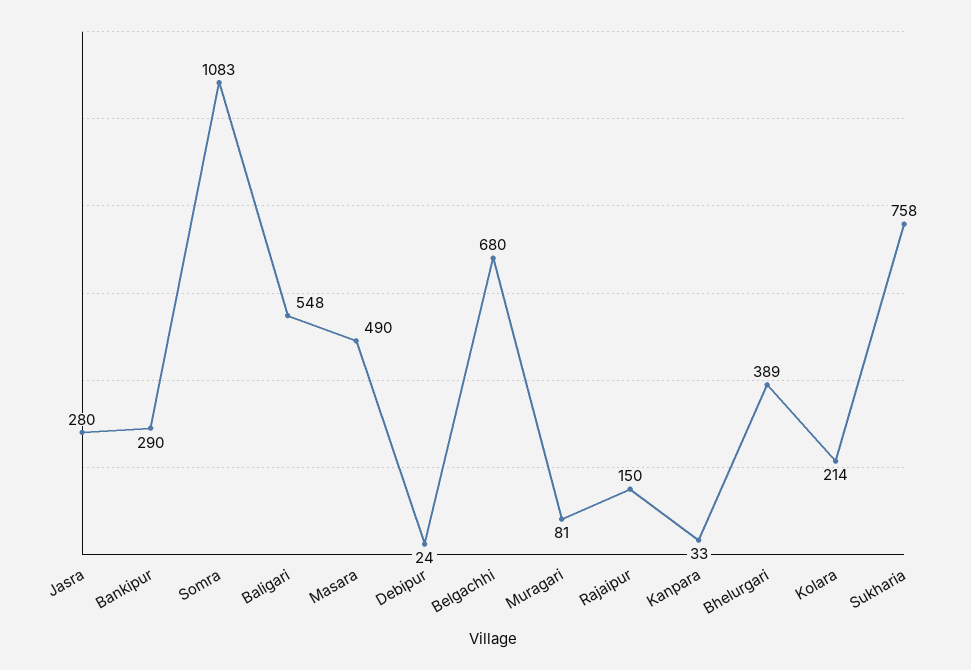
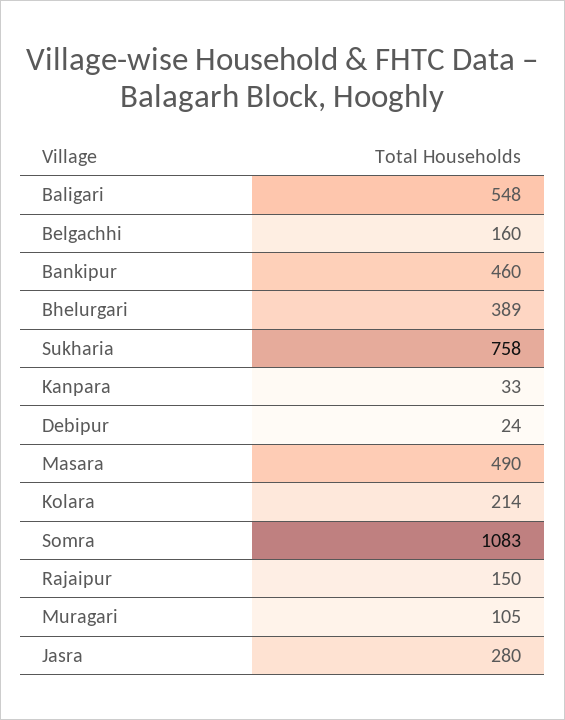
  {
    "Jasra": 280,
-   "Bankipur": 290,
+   "Bankipur": 460,
    "Somra": 1083,
    "Baligari": 548,
    "Masara": 490,
    "Debipur": 24,
-   "Belgachhi": 680,
+   "Belgachhi": 160,
-   "Muragari": 81,
+   "Muragari": 105,
    "Rajaipur": 150,
    "Kanpara": 33,
    "Bhelurgari": 389,
    "Kolara": 214,
    "Sukharia": 758
  }

